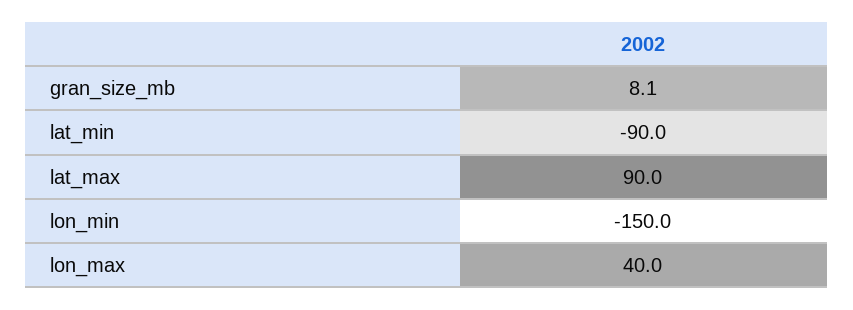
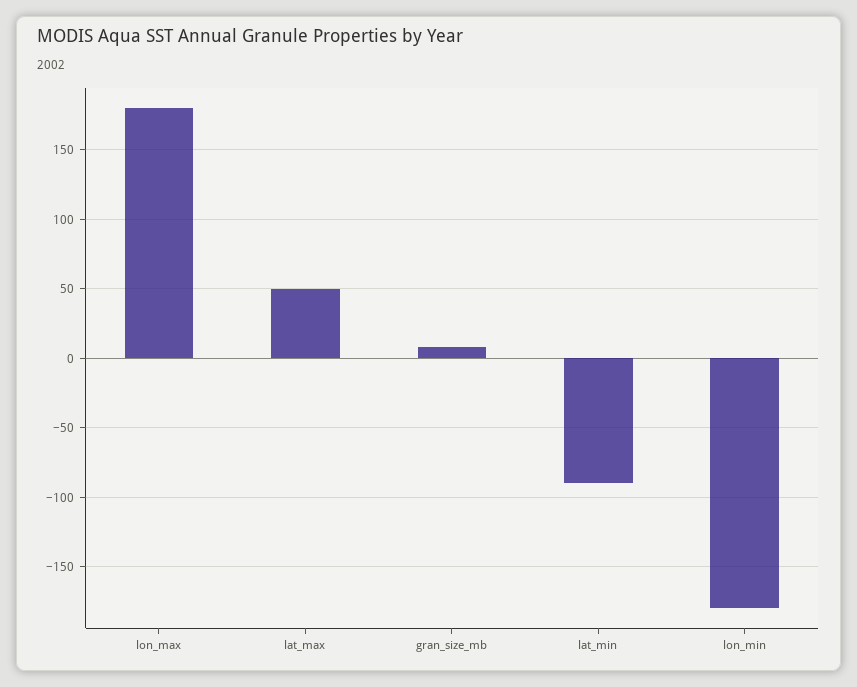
  {
    "gran_size_mb": 8.1,
    "lat_min": -90,
-   "lat_max": 90,
+   "lat_max": 50,
-   "lon_min": -150,
+   "lon_min": -180,
-   "lon_max": 40
+   "lon_max": 180
  }

